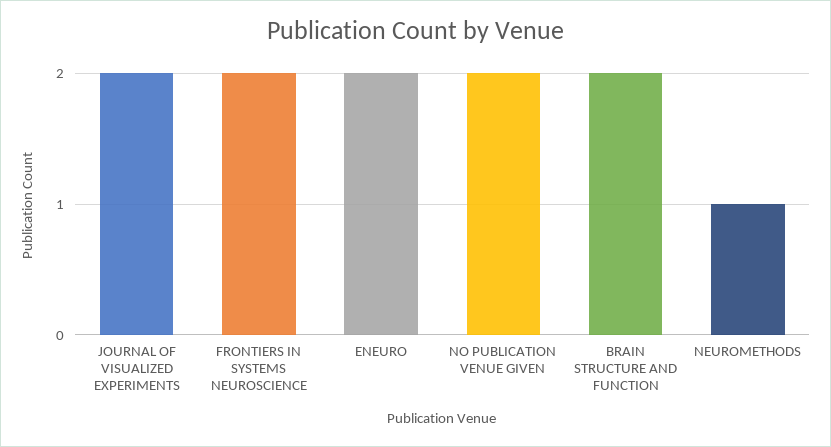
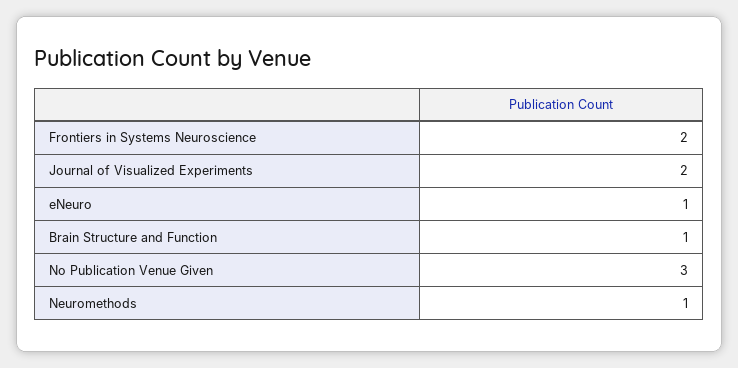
  {
    "JOURNAL OF VISUALIZED EXPERIMENTS": 2,
    "FRONTIERS IN SYSTEMS NEUROSCIENCE": 2,
-   "ENEURO": 2,
+   "ENEURO": 1,
-   "NO PUBLICATION VENUE GIVEN": 2,
+   "NO PUBLICATION VENUE GIVEN": 3,
-   "BRAIN STRUCTURE AND FUNCTION": 2,
+   "BRAIN STRUCTURE AND FUNCTION": 1,
    "NEUROMETHODS": 1
  }

